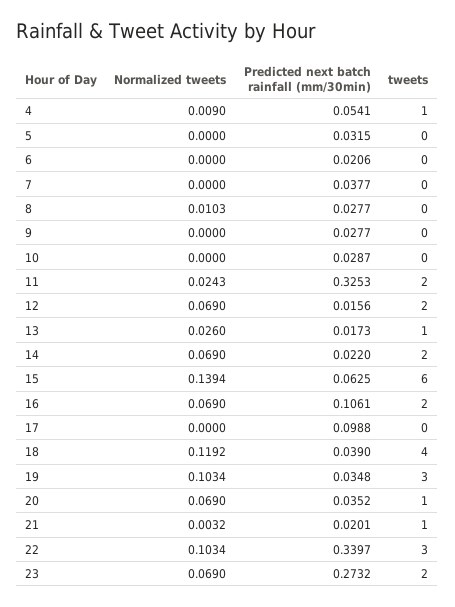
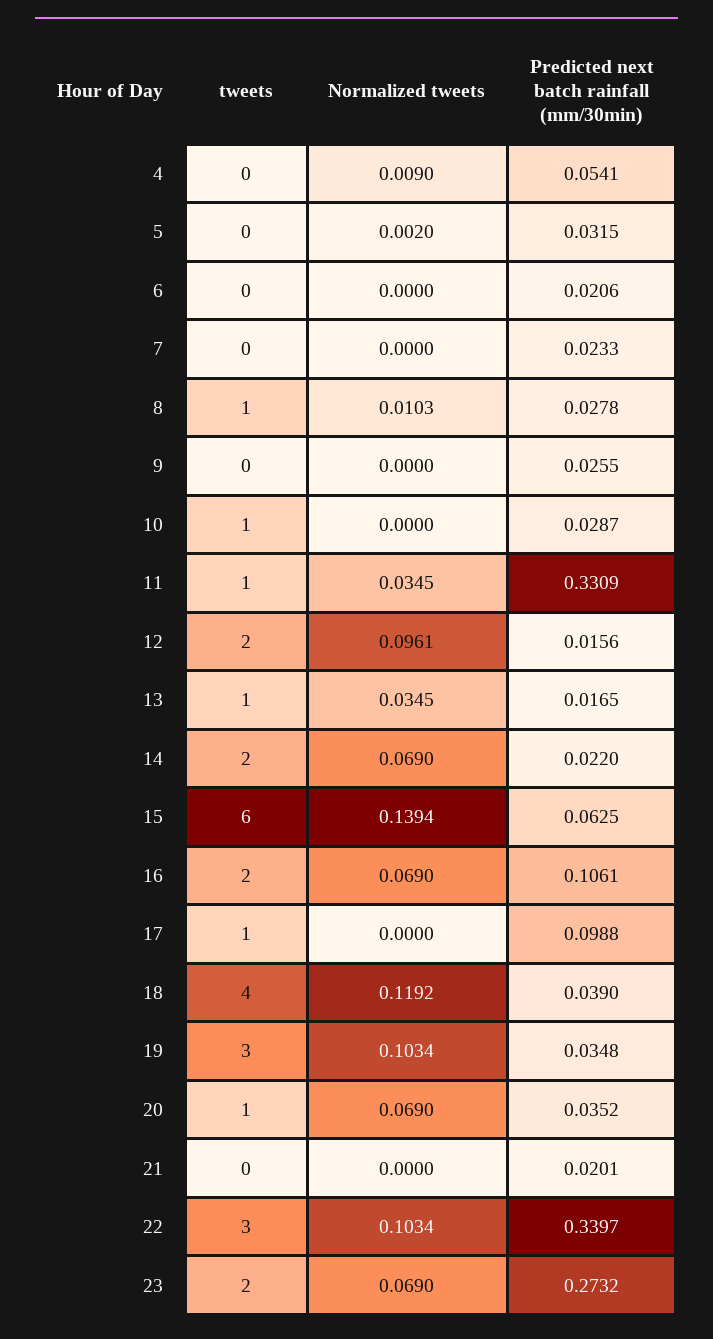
  {
    "Normalized tweets": {
      "4": 0.009,
-     "5": 0,
+     "5": 0.002,
      "6": 0,
      "7": 0,
      "8": 0.0103,
      "9": 0,
      "10": 0,
-     "11": 0.0243,
+     "11": 0.0345,
-     "12": 0.069,
+     "12": 0.0961,
-     "13": 0.026,
+     "13": 0.0345,
      "14": 0.069,
      "15": 0.1394,
      "16": 0.069,
      "17": 0,
      "18": 0.1192,
      "19": 0.1034,
      "20": 0.069,
-     "21": 0.0032,
+     "21": 0,
      "22": 0.1034,
      "23": 0.069
    },
    "Predicted next batch rainfall (mm/30min)": {
      "4": 0.0541,
      "5": 0.0315,
      "6": 0.0206,
-     "7": 0.0377,
+     "7": 0.0233,
-     "8": 0.0277,
+     "8": 0.0278,
-     "9": 0.0277,
+     "9": 0.0255,
      "10": 0.0287,
-     "11": 0.3253,
+     "11": 0.3309,
      "12": 0.0156,
-     "13": 0.0173,
+     "13": 0.0165,
      "14": 0.022,
      "15": 0.0625,
      "16": 0.1061,
      "17": 0.0988,
      "18": 0.039,
      "19": 0.0348,
      "20": 0.0352,
      "21": 0.0201,
      "22": 0.3397,
      "23": 0.2732
    },
    "tweets": {
-     "4": 1,
+     "4": 0,
      "5": 0,
      "6": 0,
      "7": 0,
-     "8": 0,
+     "8": 1,
      "9": 0,
-     "10": 0,
+     "10": 1,
-     "11": 2,
+     "11": 1,
      "12": 2,
      "13": 1,
      "14": 2,
      "15": 6,
      "16": 2,
-     "17": 0,
+     "17": 1,
      "18": 4,
      "19": 3,
      "20": 1,
-     "21": 1,
+     "21": 0,
      "22": 3,
      "23": 2
    }
  }

